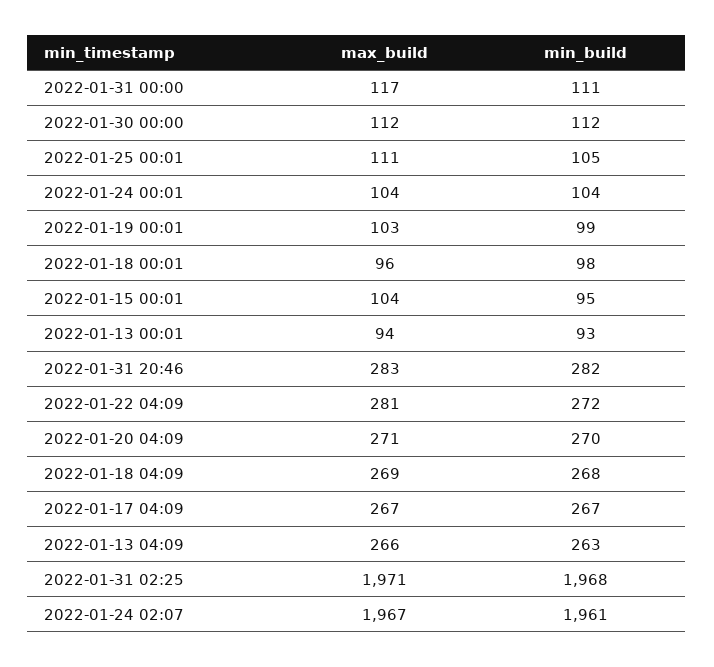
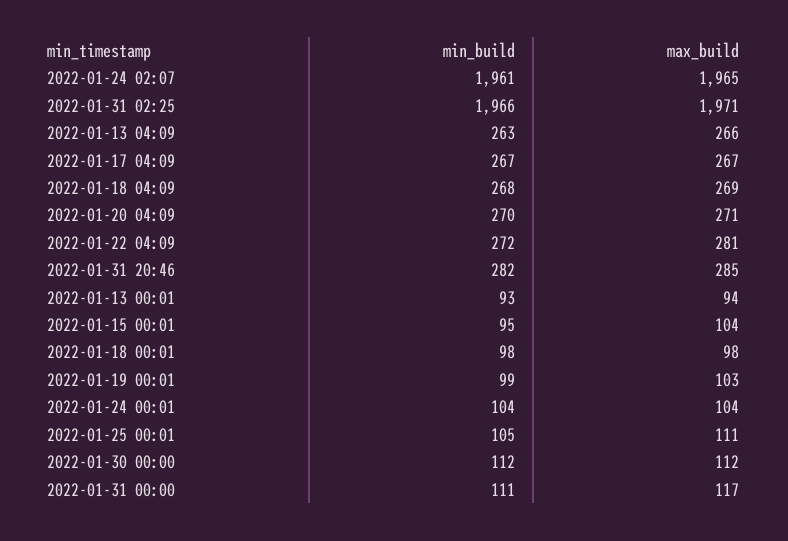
  {
    "max_build": {
      "2022-01-31 00:00": 117,
      "2022-01-30 00:00": 112,
      "2022-01-25 00:01": 111,
      "2022-01-24 00:01": 104,
      "2022-01-19 00:01": 103,
-     "2022-01-18 00:01": 96,
+     "2022-01-18 00:01": 98,
      "2022-01-15 00:01": 104,
      "2022-01-13 00:01": 94,
-     "2022-01-31 20:46": 283,
+     "2022-01-31 20:46": 285,
      "2022-01-22 04:09": 281,
      "2022-01-20 04:09": 271,
      "2022-01-18 04:09": 269,
      "2022-01-17 04:09": 267,
      "2022-01-13 04:09": 266,
      "2022-01-31 02:25": 1971,
-     "2022-01-24 02:07": 1967
+     "2022-01-24 02:07": 1965
    },
    "min_build": {
      "2022-01-31 00:00": 111,
      "2022-01-30 00:00": 112,
      "2022-01-25 00:01": 105,
      "2022-01-24 00:01": 104,
      "2022-01-19 00:01": 99,
      "2022-01-18 00:01": 98,
      "2022-01-15 00:01": 95,
      "2022-01-13 00:01": 93,
      "2022-01-31 20:46": 282,
      "2022-01-22 04:09": 272,
      "2022-01-20 04:09": 270,
      "2022-01-18 04:09": 268,
      "2022-01-17 04:09": 267,
      "2022-01-13 04:09": 263,
-     "2022-01-31 02:25": 1968,
+     "2022-01-31 02:25": 1966,
      "2022-01-24 02:07": 1961
    }
  }

